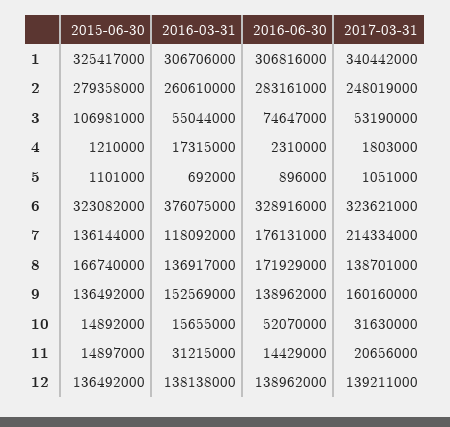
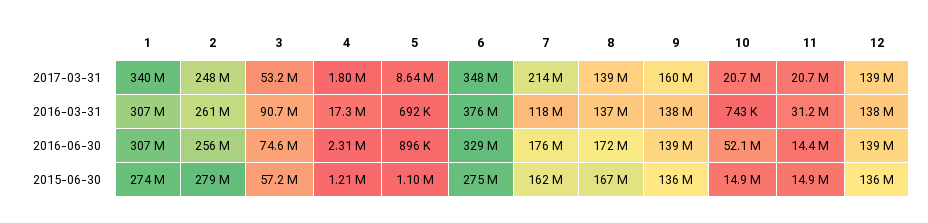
  {
    "2015-06-30": {
-     "1": 325417000,
+     "1": 274000000,
      "2": 279358000,
-     "3": 106981000,
+     "3": 57200000,
      "4": 1210000,
      "5": 1101000,
-     "6": 323082000,
+     "6": 275000000,
-     "7": 136144000,
+     "7": 162000000,
      "8": 166740000,
      "9": 136492000,
      "10": 14892000,
      "11": 14897000,
      "12": 136492000
    },
    "2016-03-31": {
      "1": 306706000,
      "2": 260610000,
-     "3": 55044000,
+     "3": 90700000,
      "4": 17315000,
      "5": 692000,
      "6": 376075000,
      "7": 118092000,
      "8": 136917000,
-     "9": 152569000,
+     "9": 138000000,
-     "10": 15655000,
+     "10": 743000,
      "11": 31215000,
      "12": 138138000
    },
    "2016-06-30": {
      "1": 306816000,
-     "2": 283161000,
+     "2": 256000000,
      "3": 74647000,
      "4": 2310000,
      "5": 896000,
      "6": 328916000,
      "7": 176131000,
      "8": 171929000,
      "9": 138962000,
      "10": 52070000,
      "11": 14429000,
      "12": 138962000
    },
    "2017-03-31": {
      "1": 340442000,
      "2": 248019000,
      "3": 53190000,
      "4": 1803000,
-     "5": 1051000,
+     "5": 8640000,
-     "6": 323621000,
+     "6": 348000000,
      "7": 214334000,
      "8": 138701000,
      "9": 160160000,
-     "10": 31630000,
+     "10": 20700000,
      "11": 20656000,
      "12": 139211000
    }
  }

